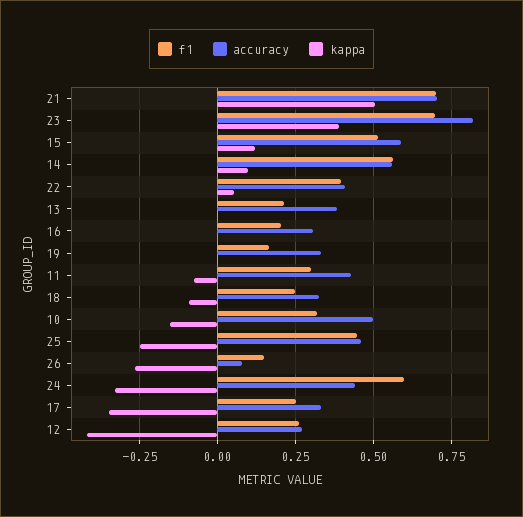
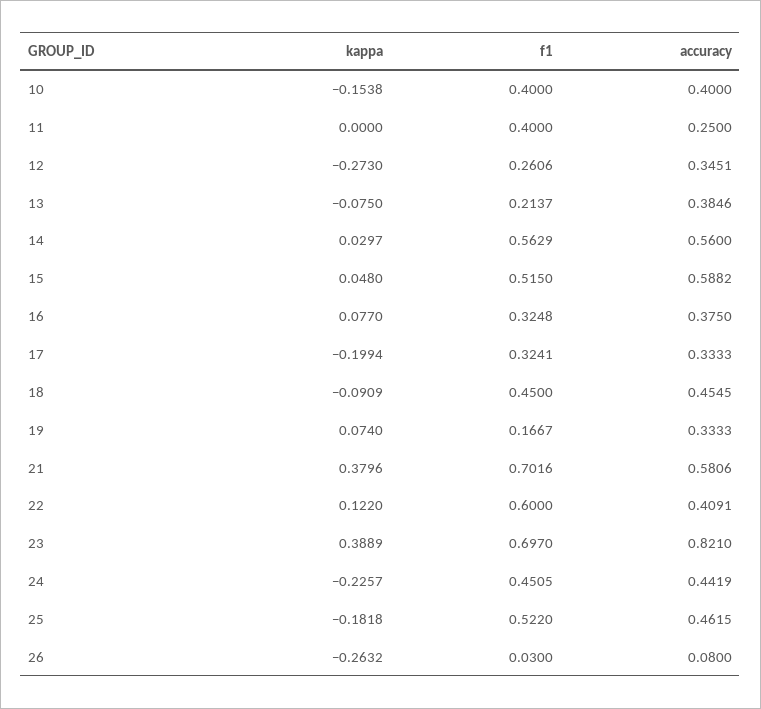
  {
    "f1": {
      "21": 0.7016,
      "23": 0.697,
      "15": 0.515,
      "14": 0.5629,
-     "22": 0.4,
+     "22": 0.6,
      "13": 0.2137,
-     "16": 0.2,
+     "16": 0.3248,
      "19": 0.1667,
-     "11": 0.3,
+     "11": 0.4,
-     "18": 0.25,
+     "18": 0.45,
-     "10": 0.325,
+     "10": 0.4,
-     "25": 0.45,
+     "25": 0.522,
-     "26": 0.15,
+     "26": 0.03,
-     "24": 0.6,
+     "24": 0.4505,
-     "17": 0.25,
+     "17": 0.3241,
      "12": 0.2606
    },
    "accuracy": {
-     "21": 0.7,
+     "21": 0.5806,
      "23": 0.821,
      "15": 0.5882,
      "14": 0.56,
      "22": 0.4091,
      "13": 0.3846,
-     "16": 0.3,
+     "16": 0.375,
      "19": 0.3333,
-     "11": 0.425,
+     "11": 0.25,
-     "18": 0.325,
+     "18": 0.4545,
-     "10": 0.5,
+     "10": 0.4,
      "25": 0.4615,
      "26": 0.08,
      "24": 0.4419,
      "17": 0.3333,
-     "12": 0.275
+     "12": 0.3451
    },
    "kappa": {
-     "21": 0.5,
+     "21": 0.3796,
      "23": 0.3889,
-     "15": 0.125,
+     "15": 0.048,
-     "14": 0.1,
+     "14": 0.0297,
-     "22": 0.05,
+     "22": 0.122,
-     "13": 0,
+     "13": -0.075,
-     "16": 0,
+     "16": 0.077,
-     "19": 0,
+     "19": 0.074,
-     "11": -0.075,
+     "11": 0,
      "18": -0.0909,
      "10": -0.1538,
-     "25": -0.25,
+     "25": -0.1818,
      "26": -0.2632,
-     "24": -0.325,
+     "24": -0.2257,
-     "17": -0.35,
+     "17": -0.1994,
-     "12": -0.425
+     "12": -0.273
    }
  }

